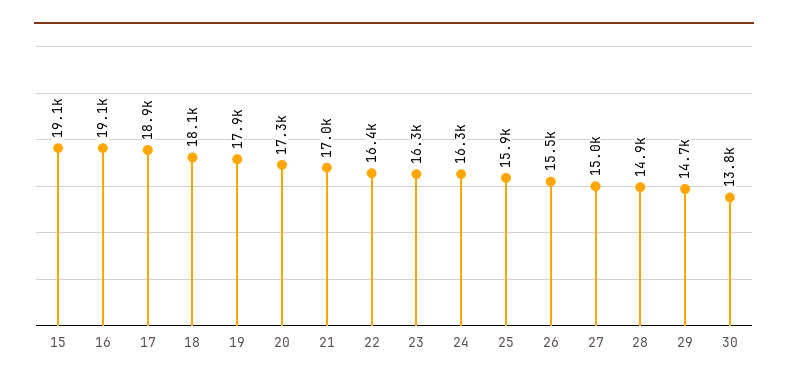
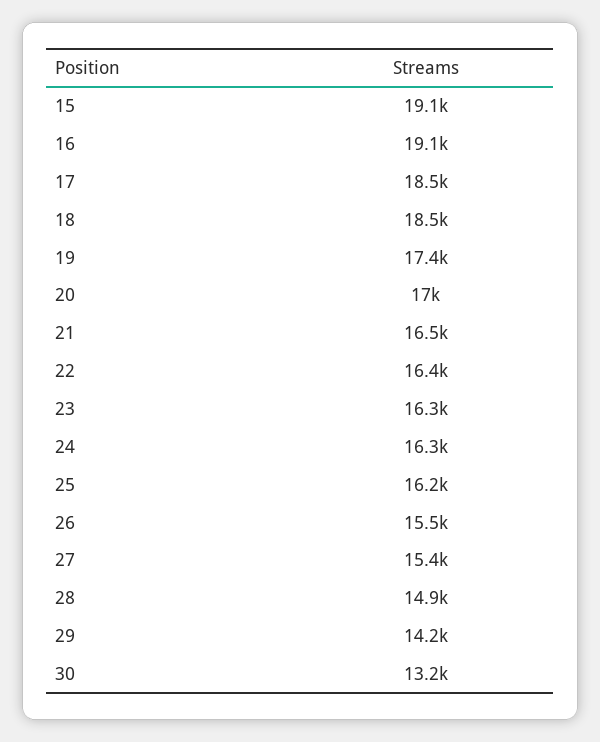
  {
    "15": 19100,
    "16": 19100,
-   "17": 18900,
+   "17": 18500,
-   "18": 18100,
+   "18": 18500,
-   "19": 17900,
+   "19": 17400,
-   "20": 17300,
+   "20": 17000,
-   "21": 17000,
+   "21": 16500,
    "22": 16400,
    "23": 16300,
    "24": 16300,
-   "25": 15900,
+   "25": 16200,
    "26": 15500,
-   "27": 15000,
+   "27": 15400,
    "28": 14900,
-   "29": 14700,
+   "29": 14200,
-   "30": 13800
+   "30": 13200
  }

